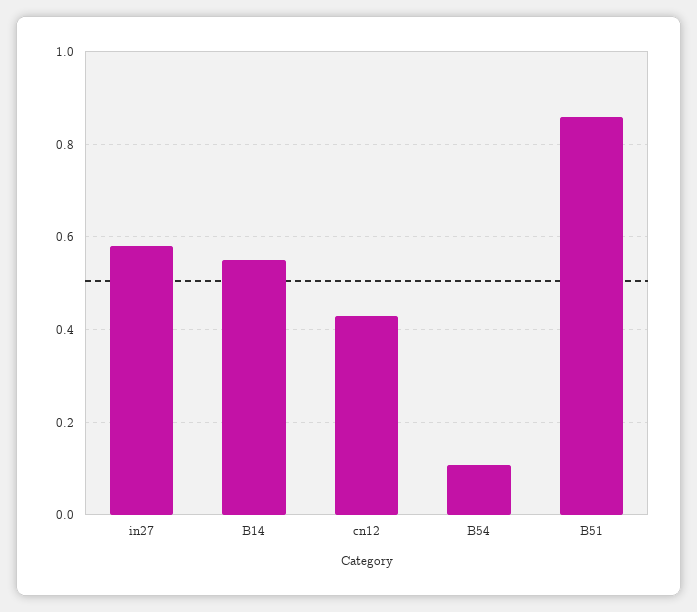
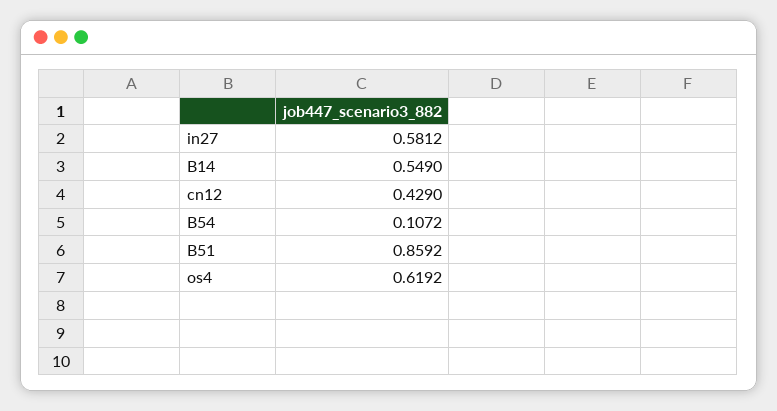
  {
    "in27": 0.5812,
    "B14": 0.549,
    "cn12": 0.429,
    "B54": 0.1072,
-   "B51": 0.8592
+   "B51": 0.8592,
+   "os4": 0.6192
  }

